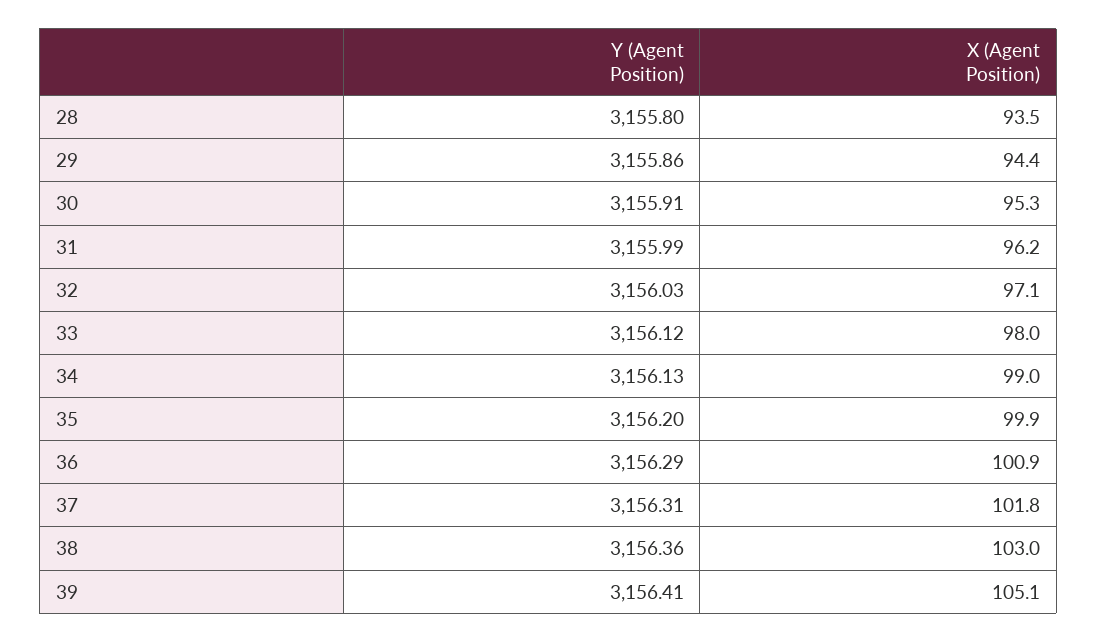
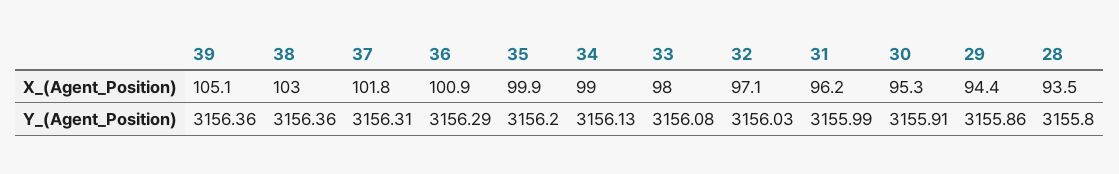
  {
    "Y (Agent Position)": {
      "28": 3155.8,
      "29": 3155.86,
      "30": 3155.91,
      "31": 3155.99,
      "32": 3156.03,
-     "33": 3156.12,
+     "33": 3156.08,
      "34": 3156.13,
      "35": 3156.2,
      "36": 3156.29,
      "37": 3156.31,
      "38": 3156.36,
-     "39": 3156.41
+     "39": 3156.36
    },
    "X (Agent Position)": {
      "28": 93.5,
      "29": 94.4,
      "30": 95.3,
      "31": 96.2,
      "32": 97.1,
      "33": 98,
      "34": 99,
      "35": 99.9,
      "36": 100.9,
      "37": 101.8,
      "38": 103,
      "39": 105.1
    }
  }

